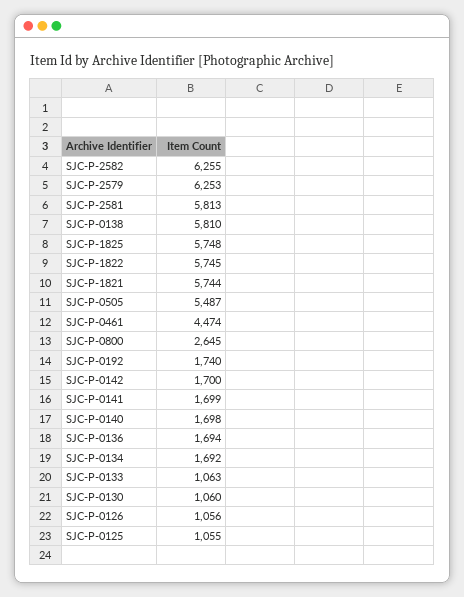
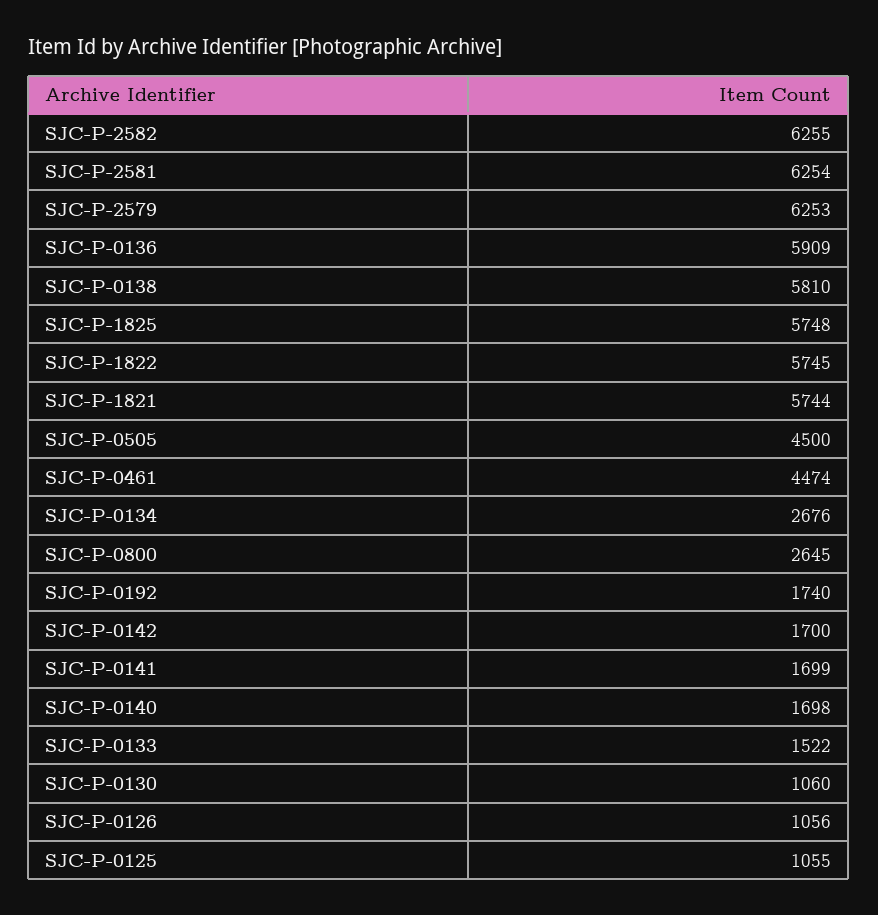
  {
    "SJC-P-2582": 6255,
    "SJC-P-2579": 6253,
-   "SJC-P-2581": 5813,
+   "SJC-P-2581": 6254,
    "SJC-P-0138": 5810,
    "SJC-P-1825": 5748,
    "SJC-P-1822": 5745,
    "SJC-P-1821": 5744,
-   "SJC-P-0505": 5487,
+   "SJC-P-0505": 4500,
    "SJC-P-0461": 4474,
    "SJC-P-0800": 2645,
    "SJC-P-0192": 1740,
    "SJC-P-0142": 1700,
    "SJC-P-0141": 1699,
    "SJC-P-0140": 1698,
-   "SJC-P-0136": 1694,
+   "SJC-P-0136": 5909,
-   "SJC-P-0134": 1692,
+   "SJC-P-0134": 2676,
-   "SJC-P-0133": 1063,
+   "SJC-P-0133": 1522,
    "SJC-P-0130": 1060,
    "SJC-P-0126": 1056,
    "SJC-P-0125": 1055
  }

